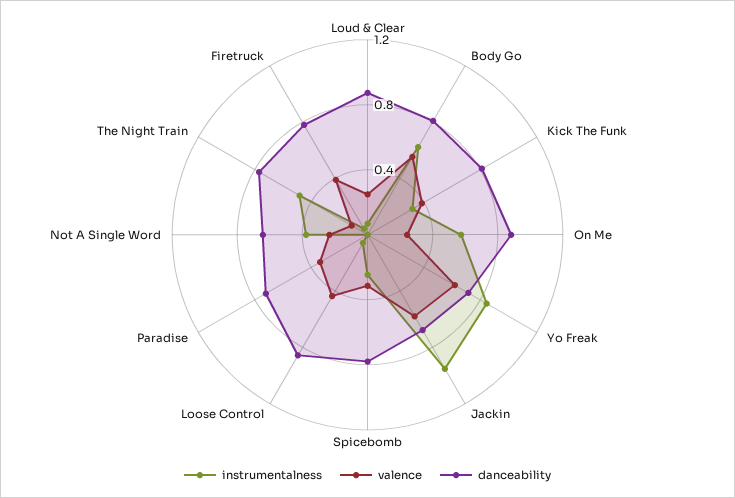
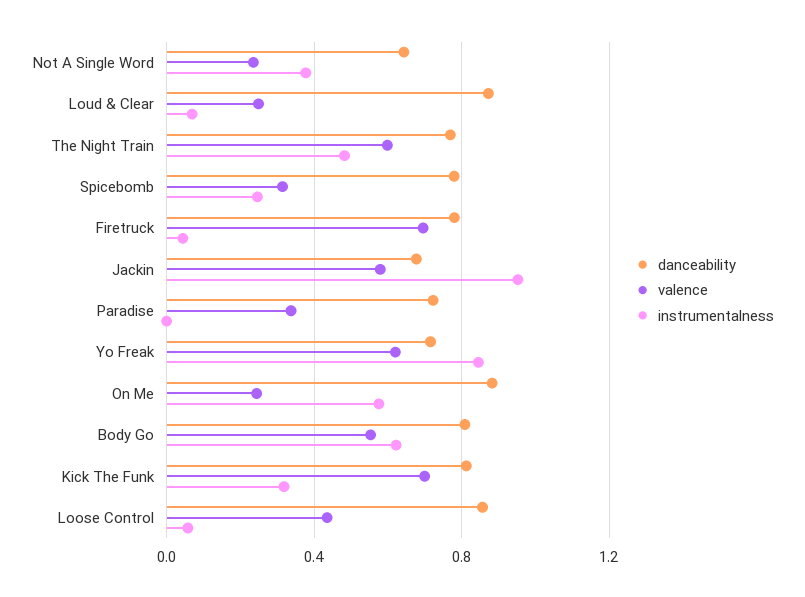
  {
    "instrumentalness": {
      "Loud & Clear": 0.05,
      "Body Go": 0.6,
      "Kick The Funk": 0.3,
      "On Me": 0.6,
      "Yo Freak": 0.85,
      "Jackin": 0.95,
      "Spicebomb": 0.25,
      "Loose Control": 0.05,
      "Paradise": 0,
      "Not A Single Word": 0.4,
      "The Night Train": 0.5,
      "Firetruck": 0.05
    },
    "valence": {
      "Loud & Clear": 0.25,
      "Body Go": 0.55,
-     "Kick The Funk": 0.4,
+     "Kick The Funk": 0.7,
      "On Me": 0.25,
      "Yo Freak": 0.6,
      "Jackin": 0.6,
      "Spicebomb": 0.3,
      "Loose Control": 0.45,
      "Paradise": 0.35,
      "Not A Single Word": 0.25,
-     "The Night Train": 0.1,
+     "The Night Train": 0.6,
-     "Firetruck": 0.4
+     "Firetruck": 0.7
    },
    "danceability": {
      "Loud & Clear": 0.85,
      "Body Go": 0.8,
      "Kick The Funk": 0.8,
      "On Me": 0.9,
      "Yo Freak": 0.7,
      "Jackin": 0.7,
      "Spicebomb": 0.8,
      "Loose Control": 0.85,
      "Paradise": 0.7,
      "Not A Single Word": 0.65,
      "The Night Train": 0.75,
      "Firetruck": 0.8
    }
  }

